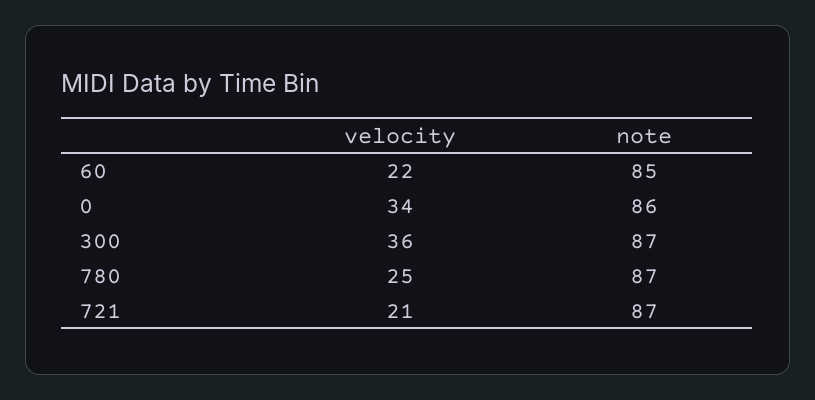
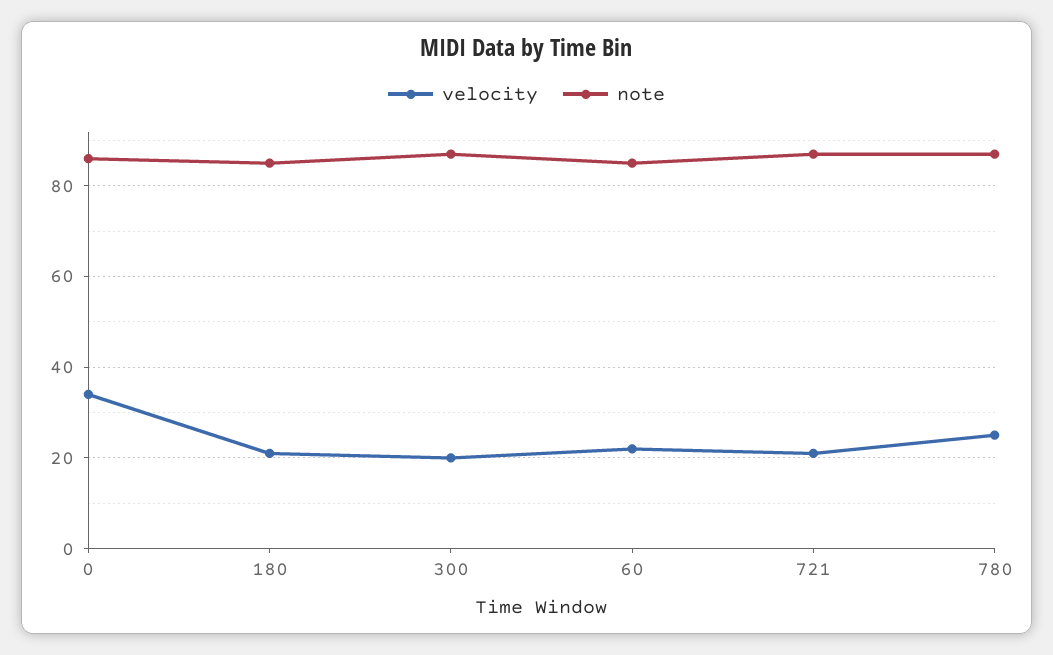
  {
    "velocity": {
      "60": 22,
      "0": 34,
-     "300": 36,
+     "300": 20,
      "780": 25,
-     "721": 21
+     "721": 21,
+     "180": 20
    },
    "note": {
      "60": 85,
      "0": 86,
      "300": 87,
      "780": 87,
-     "721": 87
+     "721": 87,
+     "180": 85
    }
  }

